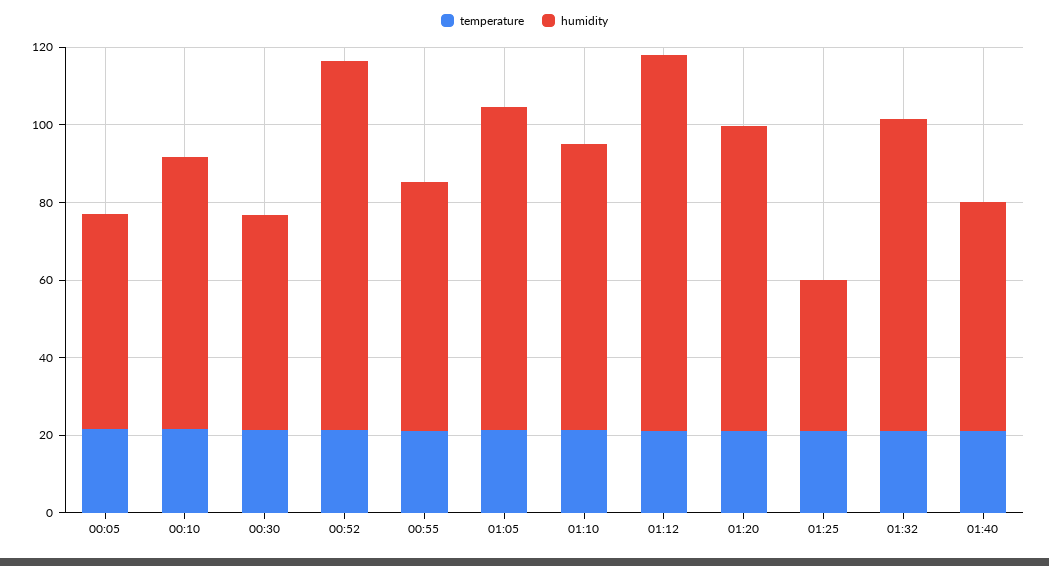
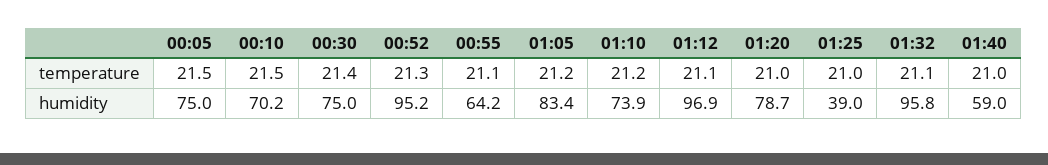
  {
    "temperature": {
      "00:05": 21.5,
      "00:10": 21.5,
      "00:30": 21.4,
      "00:52": 21.3,
      "00:55": 21.1,
      "01:05": 21.2,
      "01:10": 21.2,
      "01:12": 21.1,
      "01:20": 21,
      "01:25": 21,
      "01:32": 21.1,
      "01:40": 21
    },
    "humidity": {
-     "00:05": 55,
+     "00:05": 75,
      "00:10": 70.2,
-     "00:30": 55,
+     "00:30": 75,
      "00:52": 95.2,
      "00:55": 64.2,
      "01:05": 83.4,
      "01:10": 73.9,
      "01:12": 96.9,
      "01:20": 78.7,
      "01:25": 39,
-     "01:32": 80,
+     "01:32": 95.8,
      "01:40": 59
    }
  }

